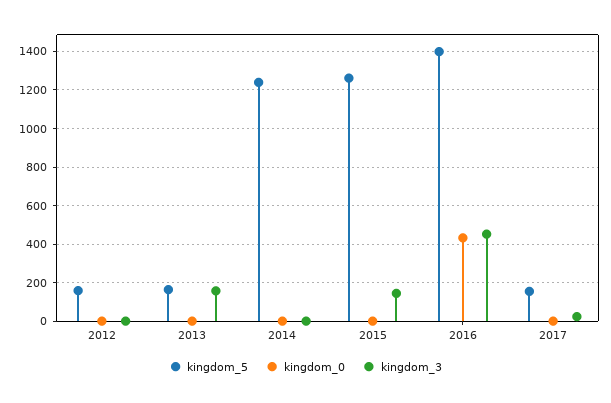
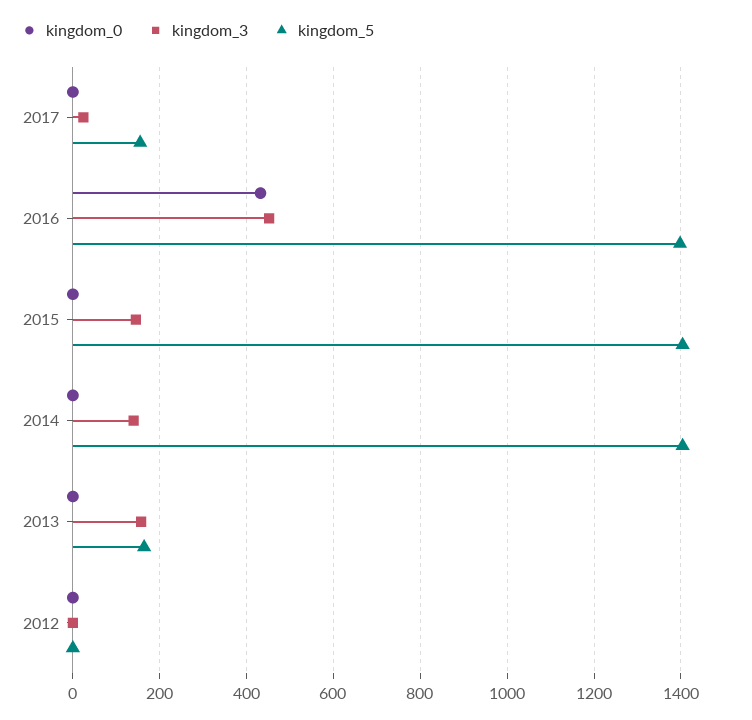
  {
    "kingdom_5": {
-     "2012": 150,
+     "2012": 0,
      "2013": 160,
-     "2014": 1250,
+     "2014": 1400,
-     "2015": 1250,
+     "2015": 1400,
      "2016": 1400,
      "2017": 160
    },
    "kingdom_0": {
      "2012": 0,
      "2013": 0,
      "2014": 0,
      "2015": 0,
      "2016": 440,
      "2017": 0
    },
    "kingdom_3": {
      "2012": 0,
      "2013": 160,
-     "2014": 0,
+     "2014": 140,
      "2015": 140,
      "2016": 460,
      "2017": 20
    }
  }

